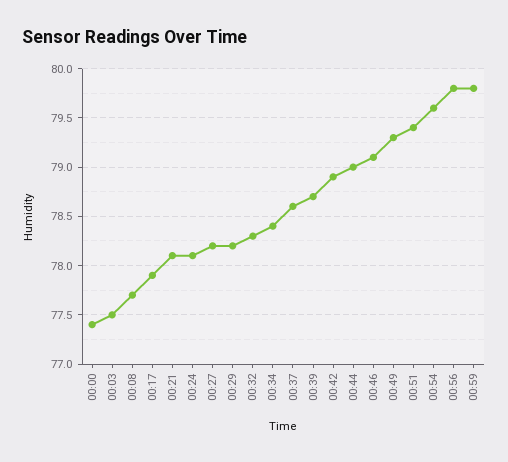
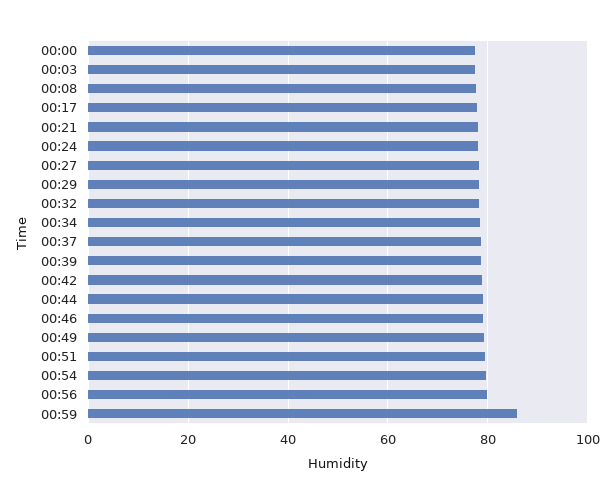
  {
    "00:00": 77.4,
    "00:03": 77.5,
    "00:08": 77.7,
    "00:17": 77.9,
    "00:21": 78.1,
    "00:24": 78.1,
    "00:27": 78.2,
    "00:29": 78.2,
    "00:32": 78.3,
    "00:34": 78.4,
    "00:37": 78.6,
    "00:39": 78.7,
    "00:42": 78.9,
    "00:44": 79,
    "00:46": 79.1,
    "00:49": 79.3,
    "00:51": 79.4,
    "00:54": 79.6,
    "00:56": 79.8,
-   "00:59": 79.8
+   "00:59": 86
  }

